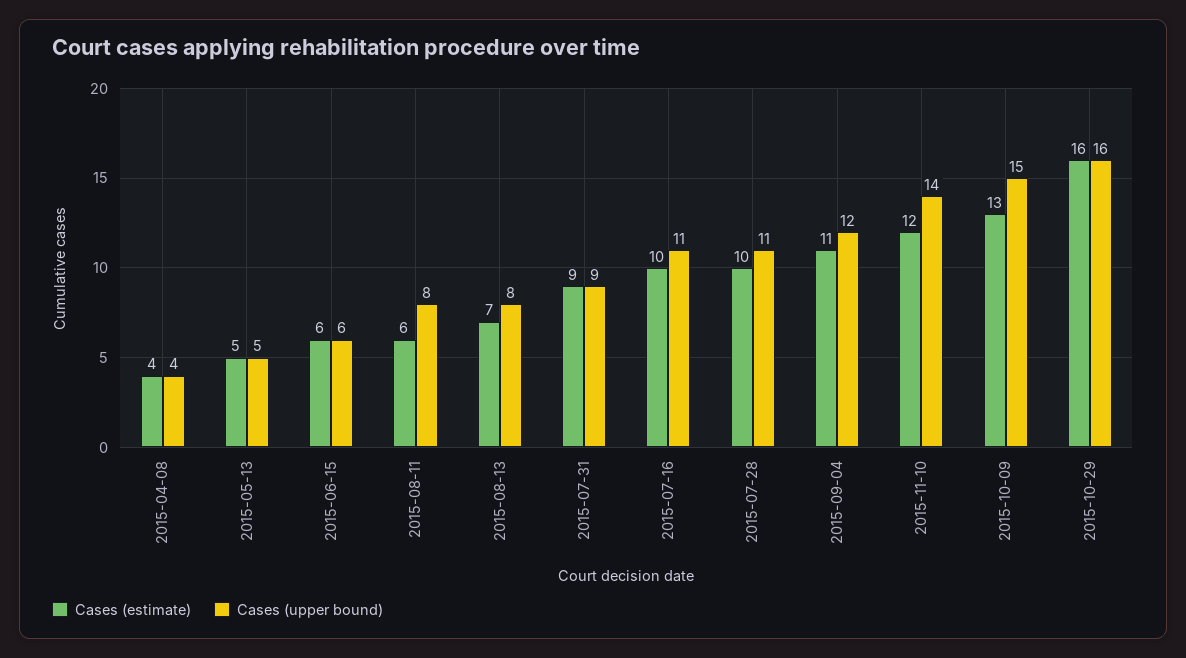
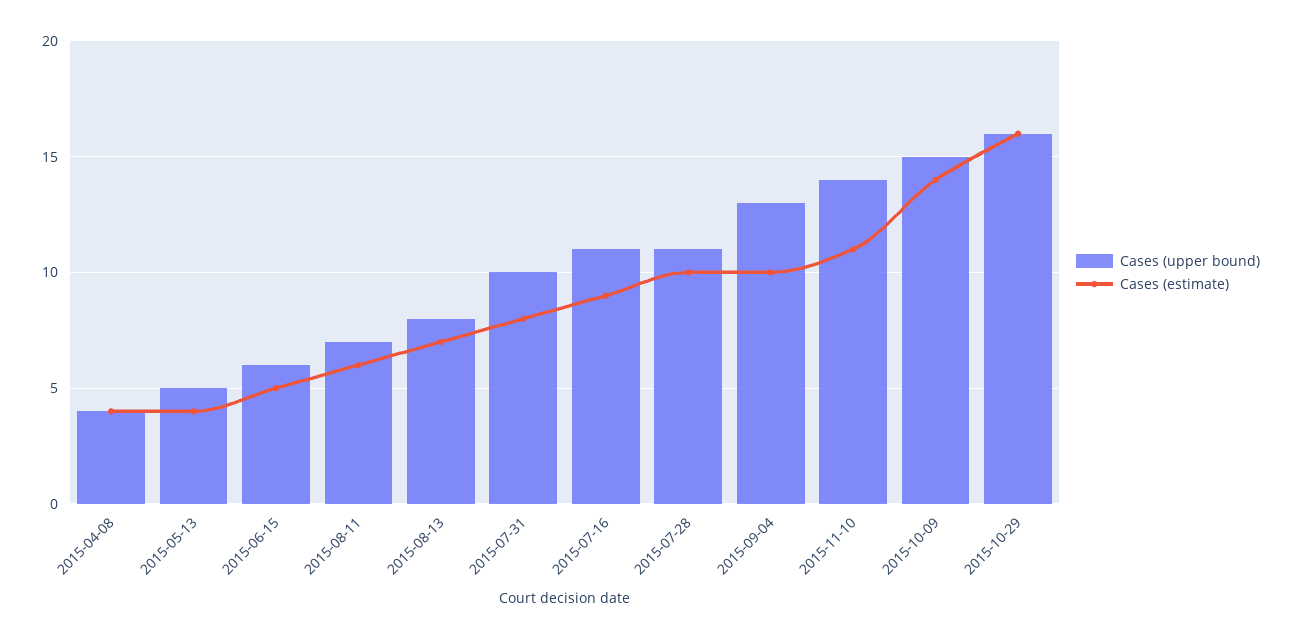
  {
    "Cases (estimate)": {
      "2015-04-08": 4,
-     "2015-05-13": 5,
+     "2015-05-13": 4,
-     "2015-06-15": 6,
+     "2015-06-15": 5,
      "2015-08-11": 6,
      "2015-08-13": 7,
-     "2015-07-31": 9,
+     "2015-07-31": 8,
-     "2015-07-16": 10,
+     "2015-07-16": 9,
      "2015-07-28": 10,
-     "2015-09-04": 11,
+     "2015-09-04": 10,
-     "2015-11-10": 12,
+     "2015-11-10": 11,
-     "2015-10-09": 13,
+     "2015-10-09": 14,
      "2015-10-29": 16
    },
    "Cases (upper bound)": {
      "2015-04-08": 4,
      "2015-05-13": 5,
      "2015-06-15": 6,
-     "2015-08-11": 8,
+     "2015-08-11": 7,
      "2015-08-13": 8,
-     "2015-07-31": 9,
+     "2015-07-31": 10,
      "2015-07-16": 11,
      "2015-07-28": 11,
-     "2015-09-04": 12,
+     "2015-09-04": 13,
      "2015-11-10": 14,
      "2015-10-09": 15,
      "2015-10-29": 16
    }
  }

